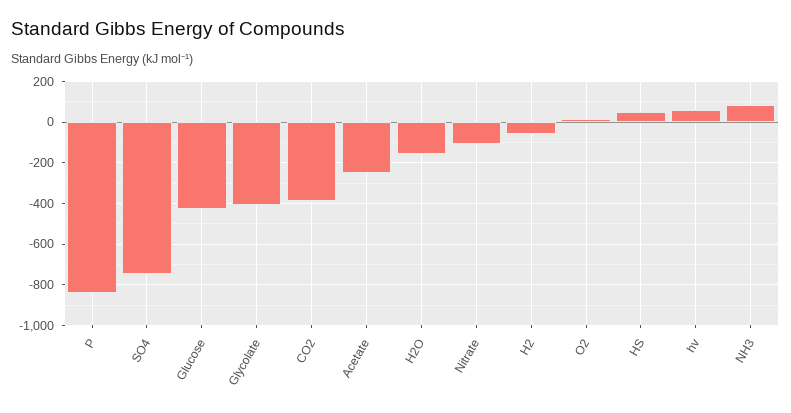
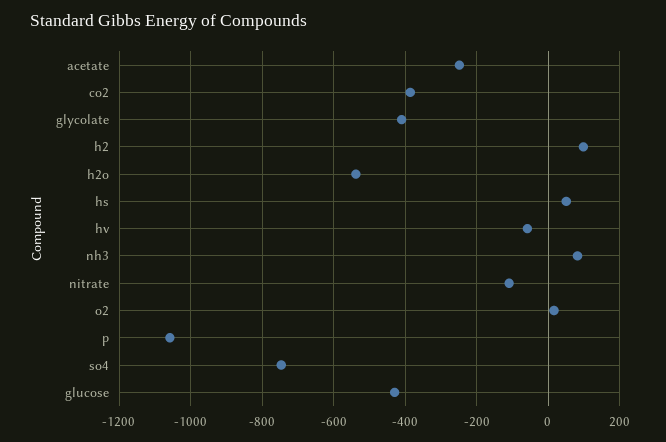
  {
-   "P": -850,
+   "P": -1060,
    "SO4": -740,
    "Glucose": -420,
    "Glycolate": -400,
    "CO2": -380,
    "Acetate": -240,
-   "H2O": -150,
+   "H2O": -540,
    "Nitrate": -100,
-   "H2": -50,
+   "H2": 100,
    "O2": 20,
    "HS": 60,
-   "hv": 50,
+   "hv": -60,
    "NH3": 80
  }

